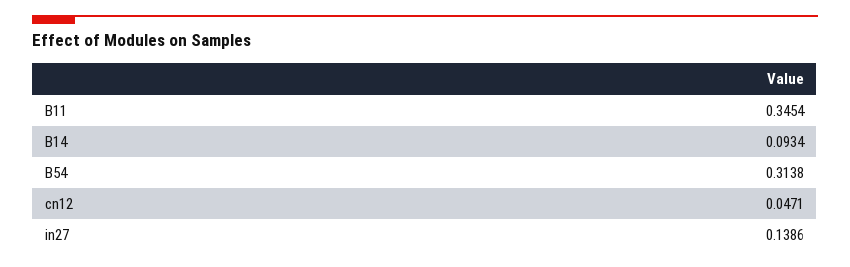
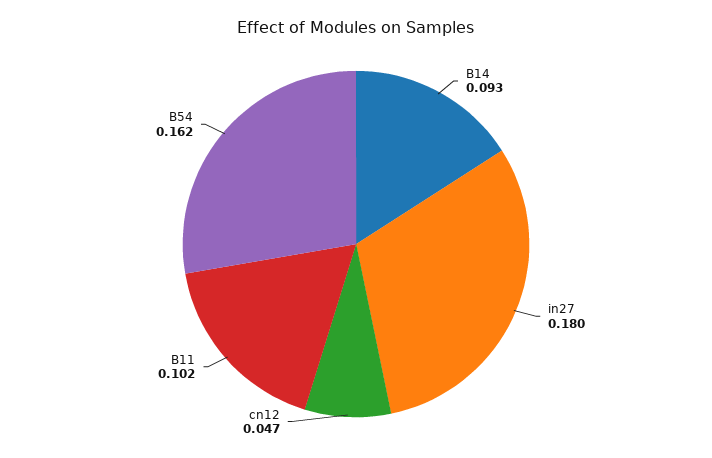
  {
-   "B11": 0.3454,
+   "B11": 0.102,
    "B14": 0.0934,
-   "B54": 0.3138,
+   "B54": 0.162,
    "cn12": 0.0471,
-   "in27": 0.1386
+   "in27": 0.18
  }

